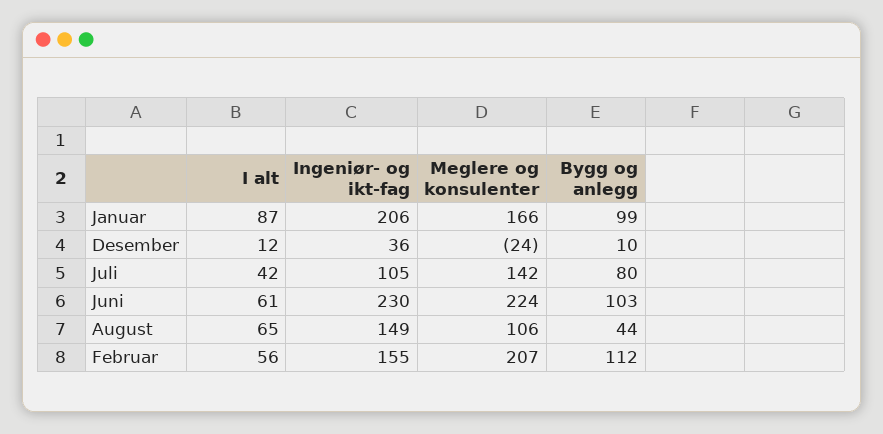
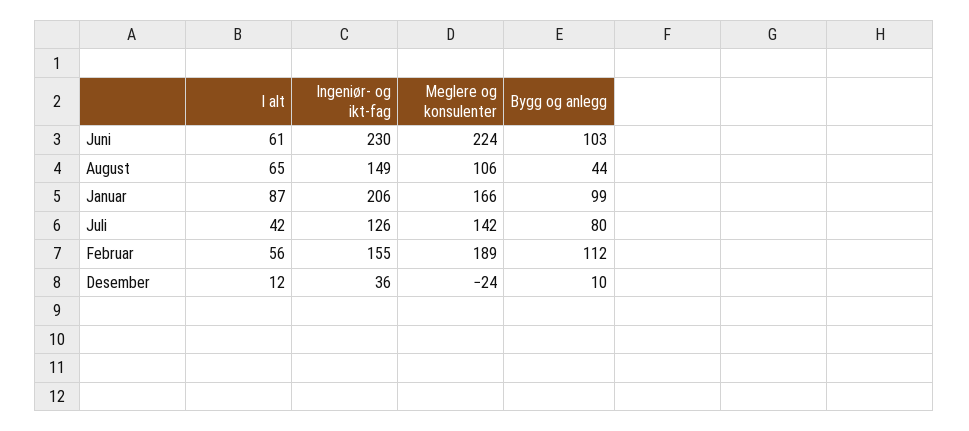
  {
    "I alt": {
      "Januar": 87,
      "Desember": 12,
      "Juli": 42,
      "Juni": 61,
      "August": 65,
      "Februar": 56
    },
    "Ingeniør- og ikt-fag": {
      "Januar": 206,
      "Desember": 36,
-     "Juli": 105,
+     "Juli": 126,
      "Juni": 230,
      "August": 149,
      "Februar": 155
    },
    "Meglere og konsulenter": {
      "Januar": 166,
      "Desember": -24,
      "Juli": 142,
      "Juni": 224,
      "August": 106,
-     "Februar": 207
+     "Februar": 189
    },
    "Bygg og anlegg": {
      "Januar": 99,
      "Desember": 10,
      "Juli": 80,
      "Juni": 103,
      "August": 44,
      "Februar": 112
    }
  }

